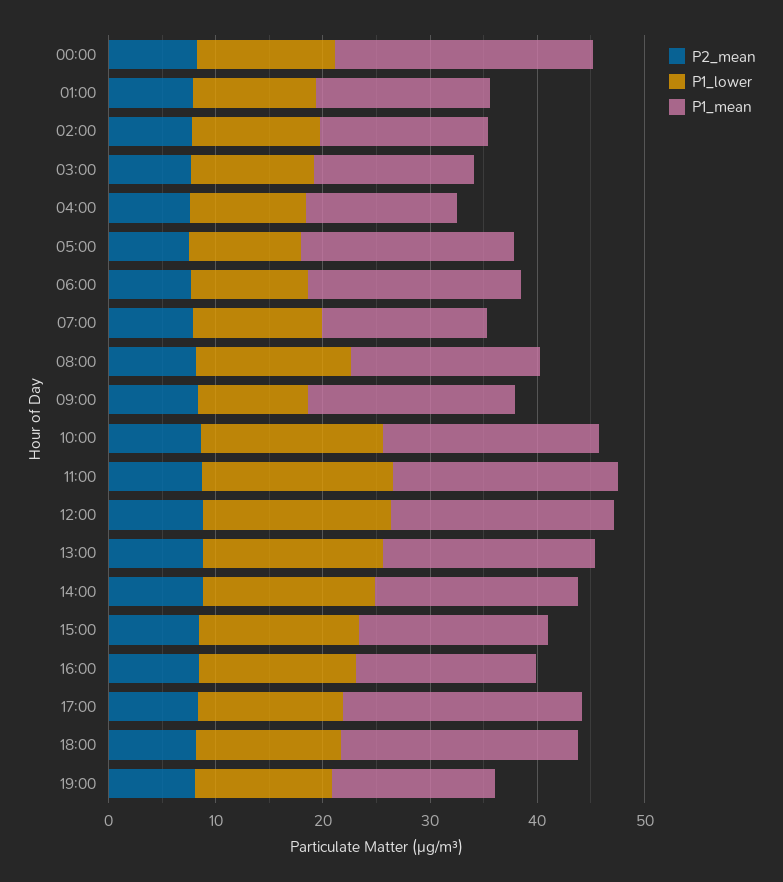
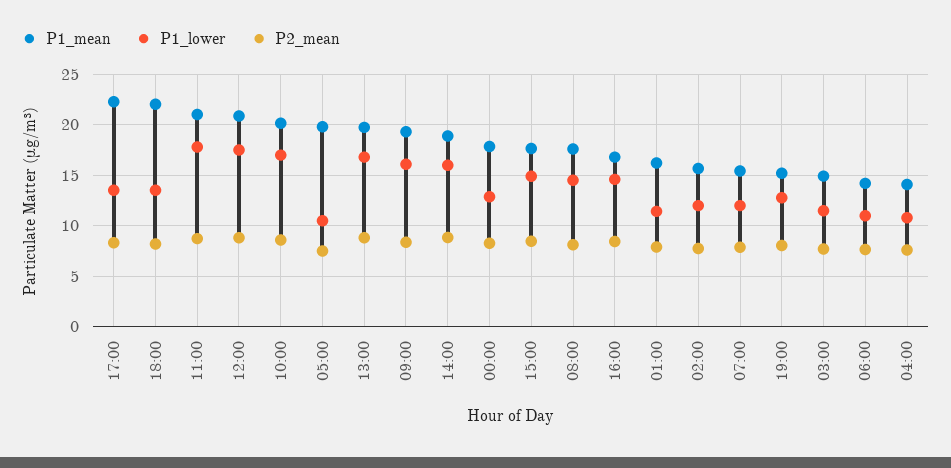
  {
    "P2_mean": {
      "00:00": 8,
      "01:00": 8,
      "02:00": 8,
      "03:00": 8,
      "04:00": 8,
      "05:00": 8,
      "06:00": 8,
      "07:00": 8,
      "08:00": 8,
      "09:00": 8,
      "10:00": 9,
      "11:00": 9,
      "12:00": 9,
      "13:00": 9,
      "14:00": 9,
      "15:00": 8,
      "16:00": 8,
      "17:00": 8,
      "18:00": 8,
      "19:00": 8
    },
    "P1_lower": {
      "00:00": 13,
      "01:00": 11,
      "02:00": 12,
      "03:00": 12,
      "04:00": 11,
      "05:00": 11,
      "06:00": 11,
      "07:00": 12,
      "08:00": 15,
-     "09:00": 10,
+     "09:00": 16,
      "10:00": 17,
      "11:00": 18,
      "12:00": 18,
      "13:00": 17,
      "14:00": 16,
      "15:00": 15,
      "16:00": 15,
      "17:00": 14,
      "18:00": 14,
      "19:00": 13
    },
    "P1_mean": {
-     "00:00": 24,
+     "00:00": 18,
      "01:00": 16,
      "02:00": 16,
      "03:00": 15,
      "04:00": 14,
      "05:00": 20,
-     "06:00": 20,
+     "06:00": 14,
      "07:00": 15,
      "08:00": 18,
      "09:00": 19,
      "10:00": 20,
      "11:00": 21,
      "12:00": 21,
      "13:00": 20,
      "14:00": 19,
      "15:00": 18,
      "16:00": 17,
      "17:00": 22,
      "18:00": 22,
      "19:00": 15
    }
  }

